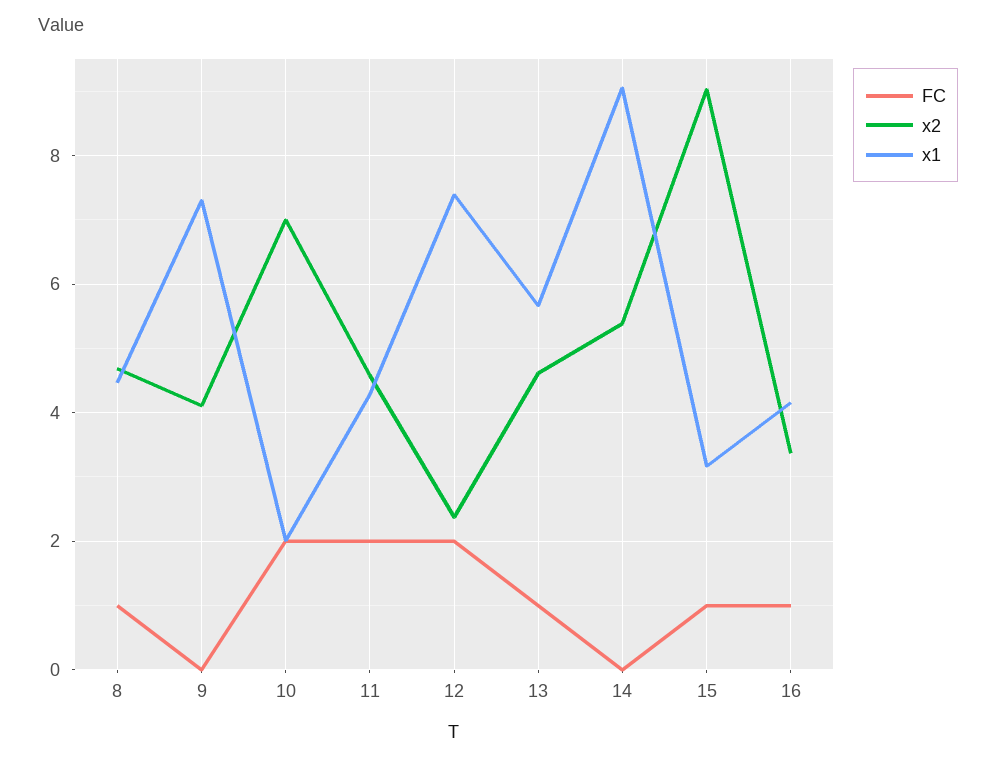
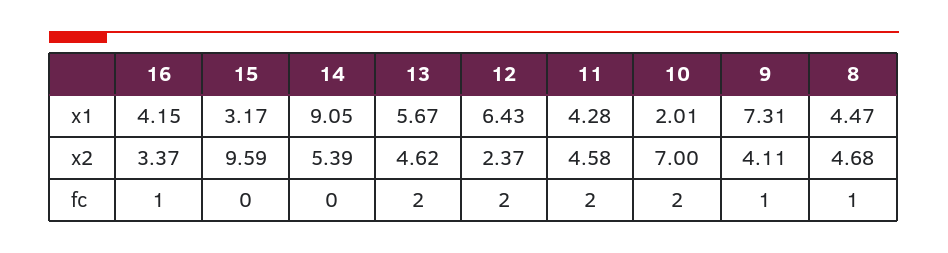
  {
    "FC": {
      "8": 1,
-     "9": 0,
+     "9": 1,
      "10": 2,
      "11": 2,
      "12": 2,
-     "13": 1,
+     "13": 2,
      "14": 0,
-     "15": 1,
+     "15": 0,
      "16": 1
    },
    "x2": {
      "8": 4.68,
      "9": 4.11,
      "10": 7,
      "11": 4.58,
      "12": 2.37,
      "13": 4.62,
      "14": 5.39,
-     "15": 9,
+     "15": 9.59,
      "16": 3.37
    },
    "x1": {
      "8": 4.47,
      "9": 7.31,
      "10": 2.01,
      "11": 4.28,
-     "12": 7.4,
+     "12": 6.43,
      "13": 5.67,
      "14": 9.05,
      "15": 3.17,
      "16": 4.15
    }
  }

